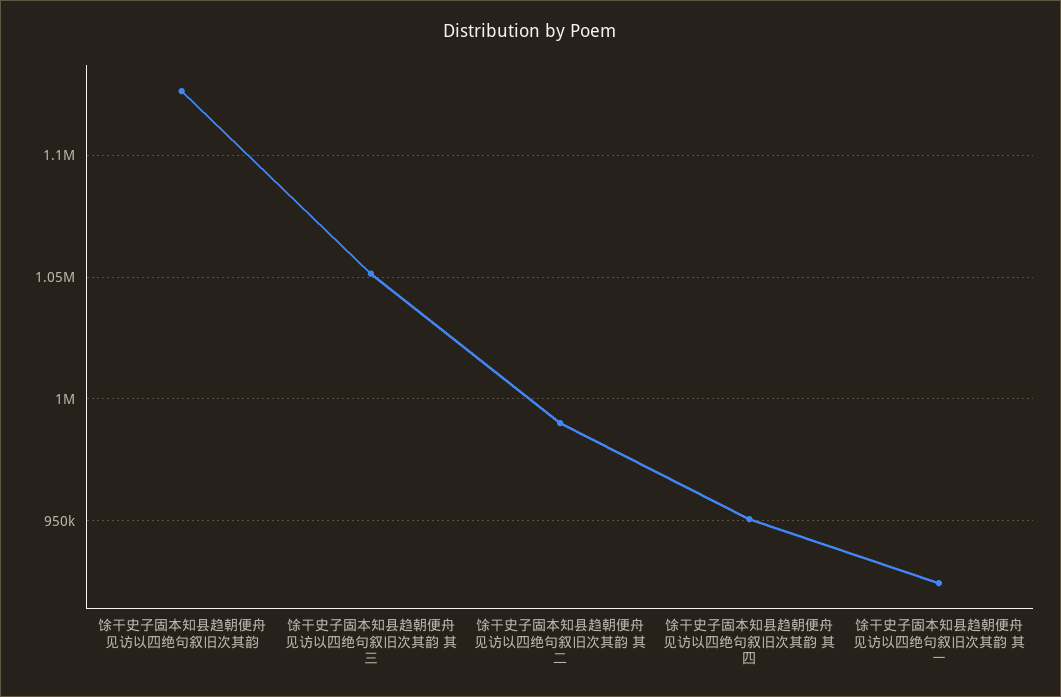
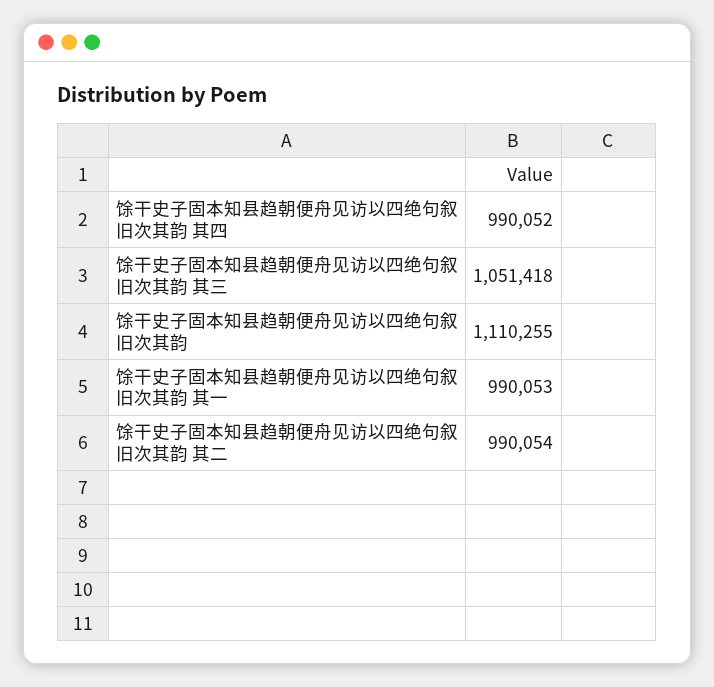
  {
-   "馀干史子固本知县趋朝便舟见访以四绝句叙旧次其韵": 1125000,
+   "馀干史子固本知县趋朝便舟见访以四绝句叙旧次其韵": 1110255,
    "馀干史子固本知县趋朝便舟见访以四绝句叙旧次其韵 其三": 1051418,
    "馀干史子固本知县趋朝便舟见访以四绝句叙旧次其韵 其二": 990054,
-   "馀干史子固本知县趋朝便舟见访以四绝句叙旧次其韵 其四": 950000,
+   "馀干史子固本知县趋朝便舟见访以四绝句叙旧次其韵 其四": 990052,
-   "馀干史子固本知县趋朝便舟见访以四绝句叙旧次其韵 其一": 925000
+   "馀干史子固本知县趋朝便舟见访以四绝句叙旧次其韵 其一": 990053
  }

